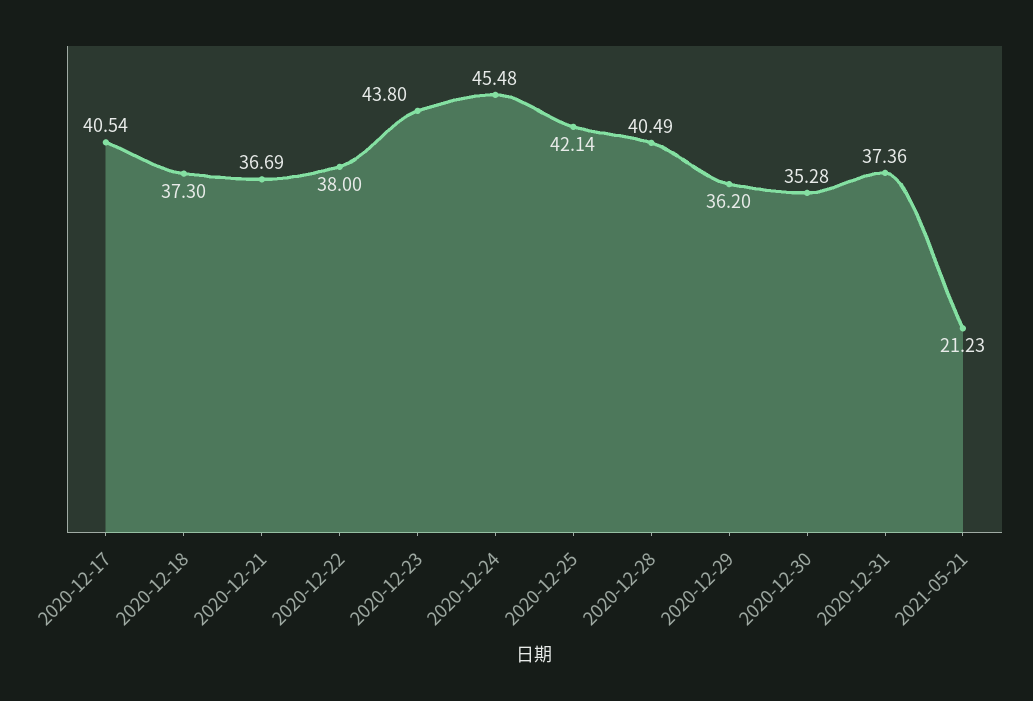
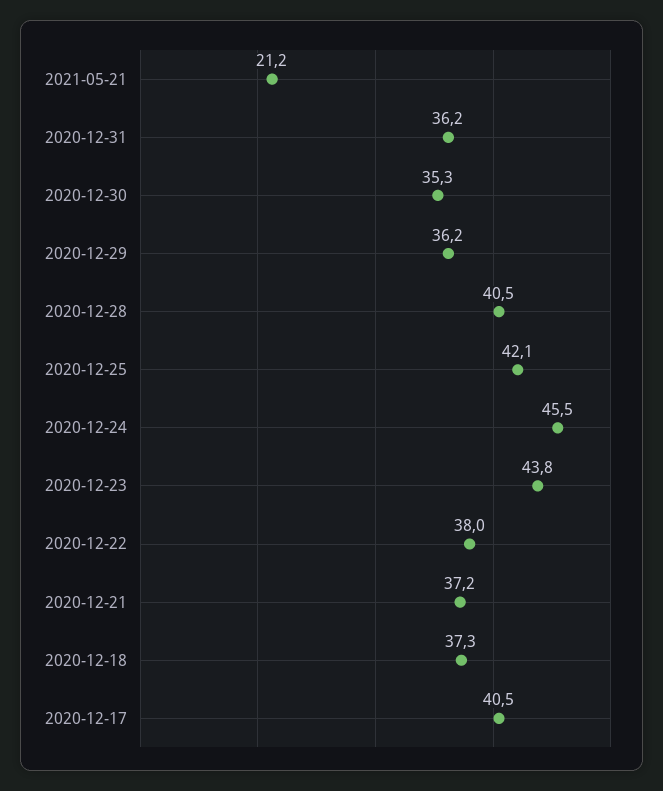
  {
    "2020-12-17": 40.54,
    "2020-12-18": 37.3,
-   "2020-12-21": 36.69,
+   "2020-12-21": 37.2,
    "2020-12-22": 38,
    "2020-12-23": 43.8,
    "2020-12-24": 45.48,
    "2020-12-25": 42.14,
    "2020-12-28": 40.49,
    "2020-12-29": 36.2,
    "2020-12-30": 35.28,
-   "2020-12-31": 37.36,
+   "2020-12-31": 36.2,
    "2021-05-21": 21.23
  }

